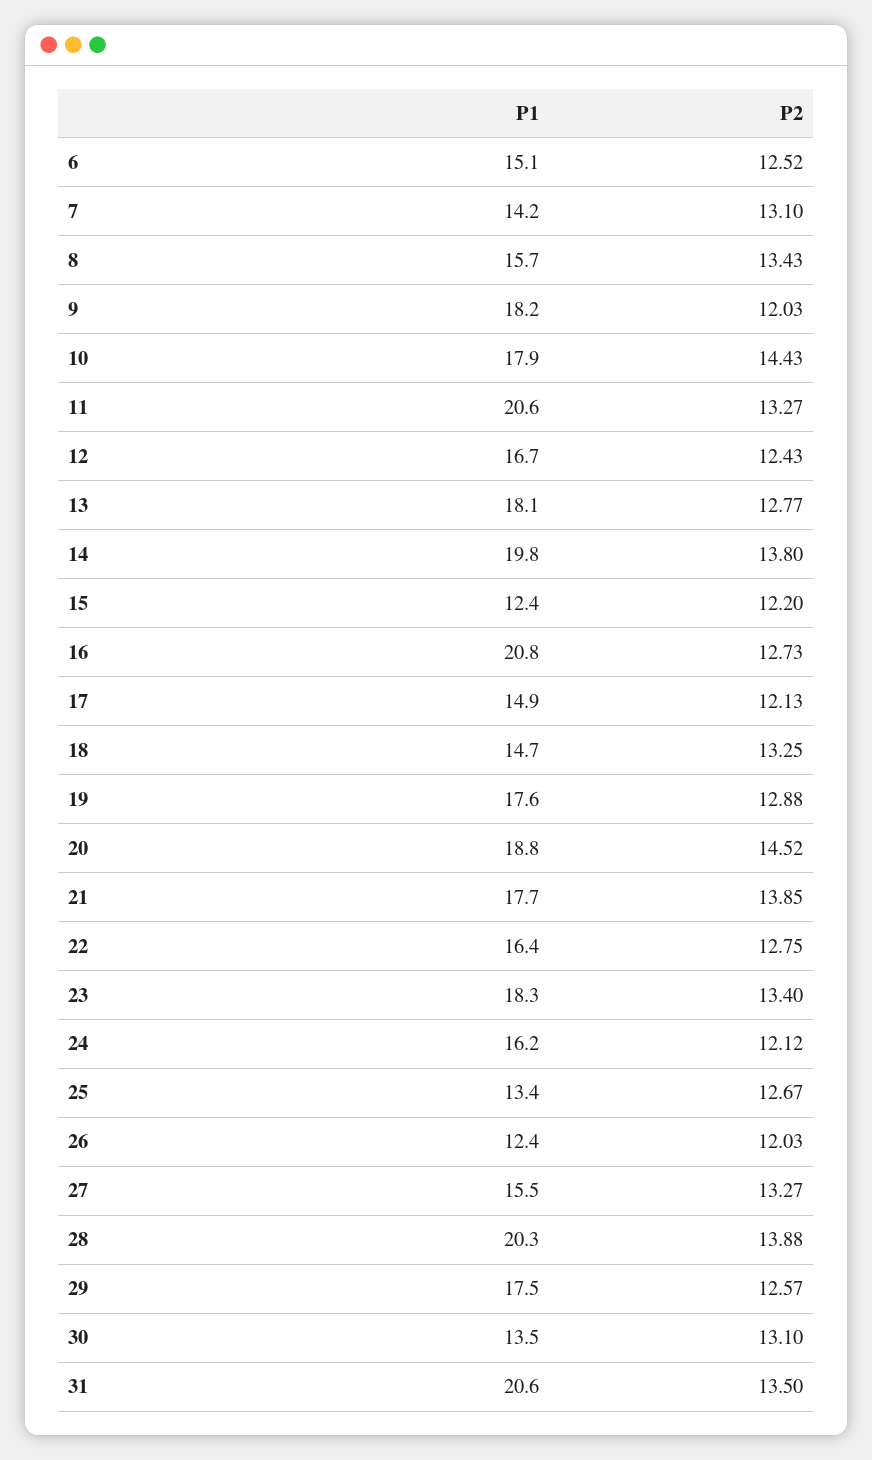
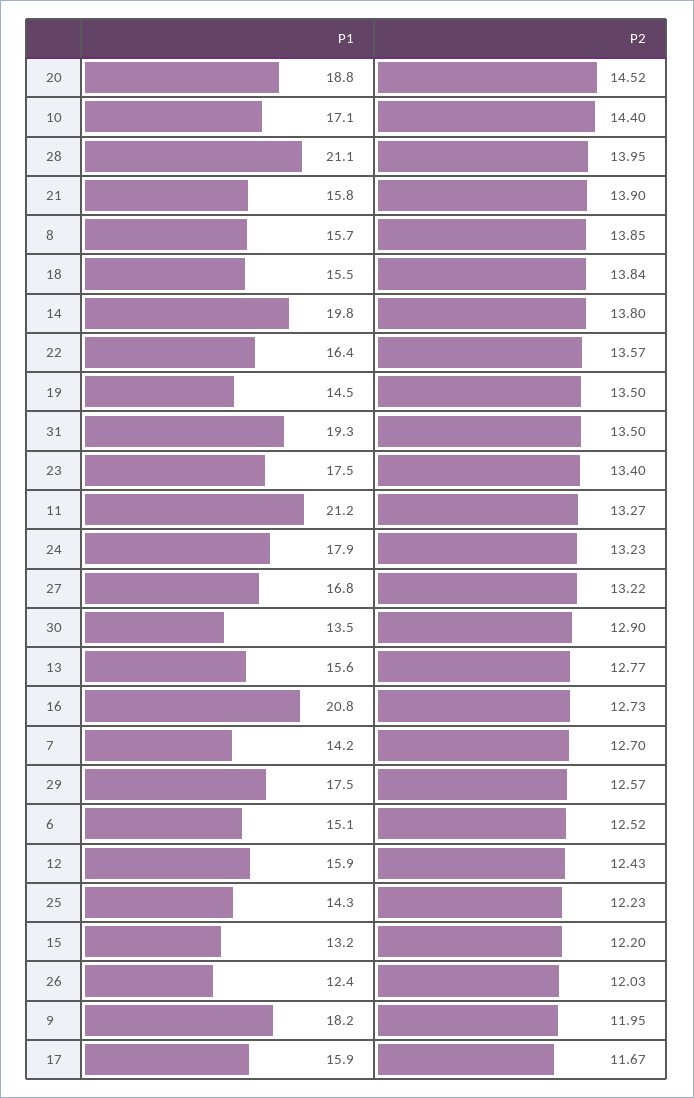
  {
    "P1": {
      "6": 15.1,
      "7": 14.2,
      "8": 15.7,
      "9": 18.2,
-     "10": 17.9,
+     "10": 17.1,
-     "11": 20.6,
+     "11": 21.2,
-     "12": 16.7,
+     "12": 15.9,
-     "13": 18.1,
+     "13": 15.6,
      "14": 19.8,
-     "15": 12.4,
+     "15": 13.2,
      "16": 20.8,
-     "17": 14.9,
+     "17": 15.9,
-     "18": 14.7,
+     "18": 15.5,
-     "19": 17.6,
+     "19": 14.5,
      "20": 18.8,
-     "21": 17.7,
+     "21": 15.8,
      "22": 16.4,
-     "23": 18.3,
+     "23": 17.5,
-     "24": 16.2,
+     "24": 17.9,
-     "25": 13.4,
+     "25": 14.3,
      "26": 12.4,
-     "27": 15.5,
+     "27": 16.8,
-     "28": 20.3,
+     "28": 21.1,
      "29": 17.5,
      "30": 13.5,
-     "31": 20.6
+     "31": 19.3
    },
    "P2": {
      "6": 12.52,
-     "7": 13.1,
+     "7": 12.7,
-     "8": 13.43,
+     "8": 13.85,
-     "9": 12.03,
+     "9": 11.95,
-     "10": 14.43,
+     "10": 14.4,
      "11": 13.27,
      "12": 12.43,
      "13": 12.77,
      "14": 13.8,
      "15": 12.2,
      "16": 12.73,
-     "17": 12.13,
+     "17": 11.67,
-     "18": 13.25,
+     "18": 13.84,
-     "19": 12.88,
+     "19": 13.5,
      "20": 14.52,
-     "21": 13.85,
+     "21": 13.9,
-     "22": 12.75,
+     "22": 13.57,
      "23": 13.4,
-     "24": 12.12,
+     "24": 13.23,
-     "25": 12.67,
+     "25": 12.23,
      "26": 12.03,
-     "27": 13.27,
+     "27": 13.22,
-     "28": 13.88,
+     "28": 13.95,
      "29": 12.57,
-     "30": 13.1,
+     "30": 12.9,
      "31": 13.5
    }
  }

